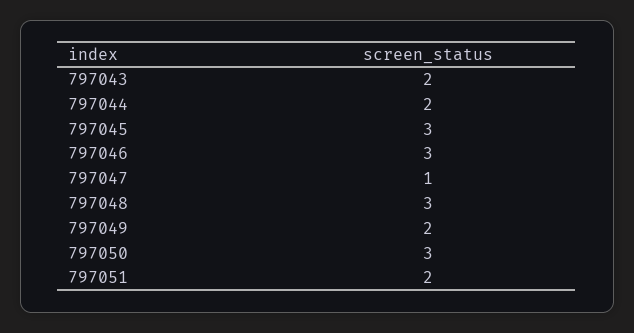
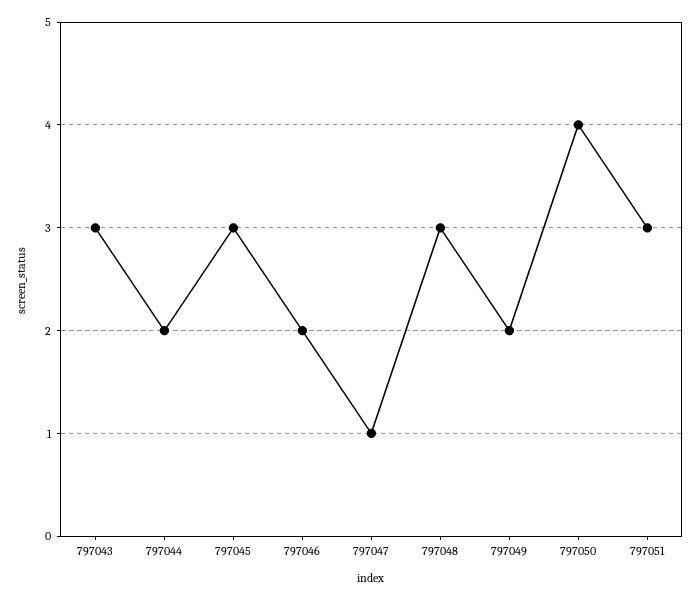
  {
-   "797043": 2,
+   "797043": 3,
    "797044": 2,
    "797045": 3,
-   "797046": 3,
+   "797046": 2,
    "797047": 1,
    "797048": 3,
    "797049": 2,
-   "797050": 3,
+   "797050": 4,
-   "797051": 2
+   "797051": 3
  }

